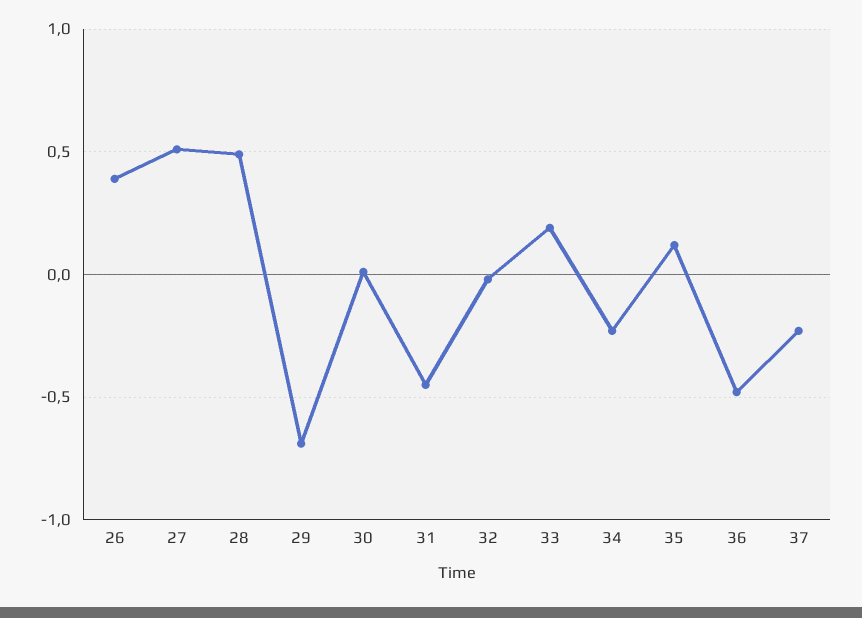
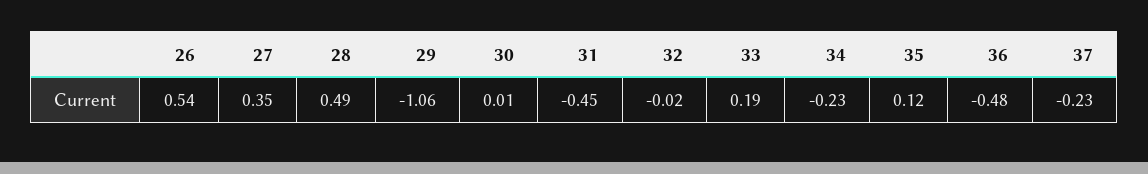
  {
-   "26": 0.4,
+   "26": 0.54,
-   "27": 0.5,
+   "27": 0.35,
    "28": 0.49,
-   "29": -0.7,
+   "29": -1.06,
    "30": 0.01,
    "31": -0.45,
    "32": -0.02,
    "33": 0.19,
    "34": -0.23,
    "35": 0.12,
    "36": -0.48,
    "37": -0.23
  }

